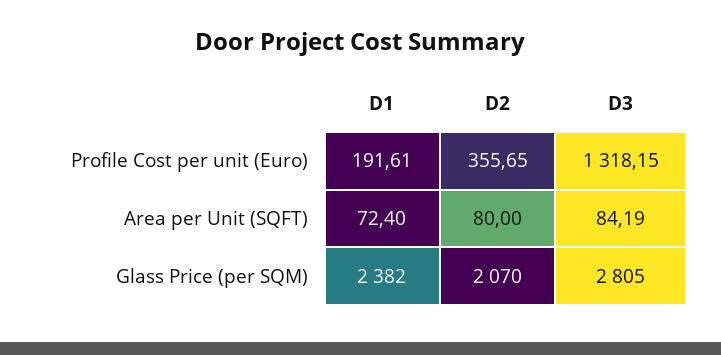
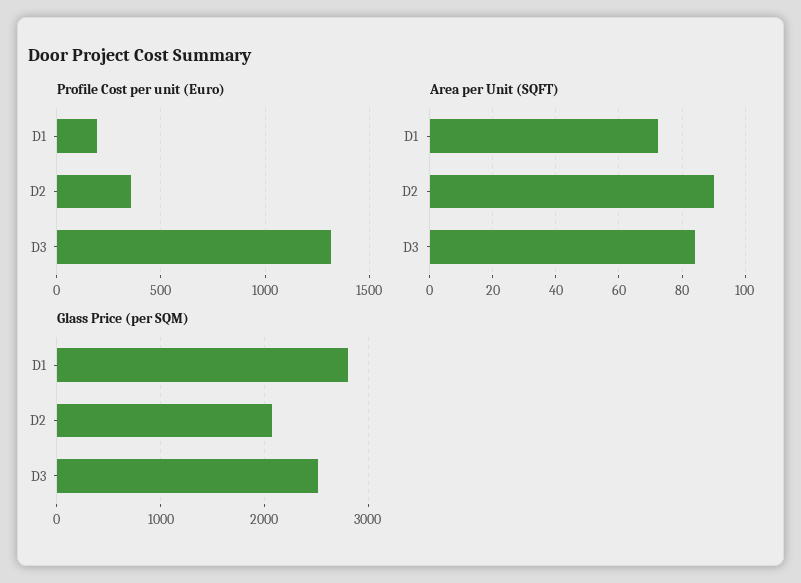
  {
    "Profile Cost per unit (Euro)": {
      "D1": 191.61,
      "D2": 355.65,
      "D3": 1318.15
    },
    "Area per Unit (SQFT)": {
      "D1": 72.4,
-     "D2": 80,
+     "D2": 90,
      "D3": 84.19
    },
    "Glass Price (per SQM)": {
-     "D1": 2382,
+     "D1": 2800,
      "D2": 2070,
-     "D3": 2805
+     "D3": 2500
    }
  }

